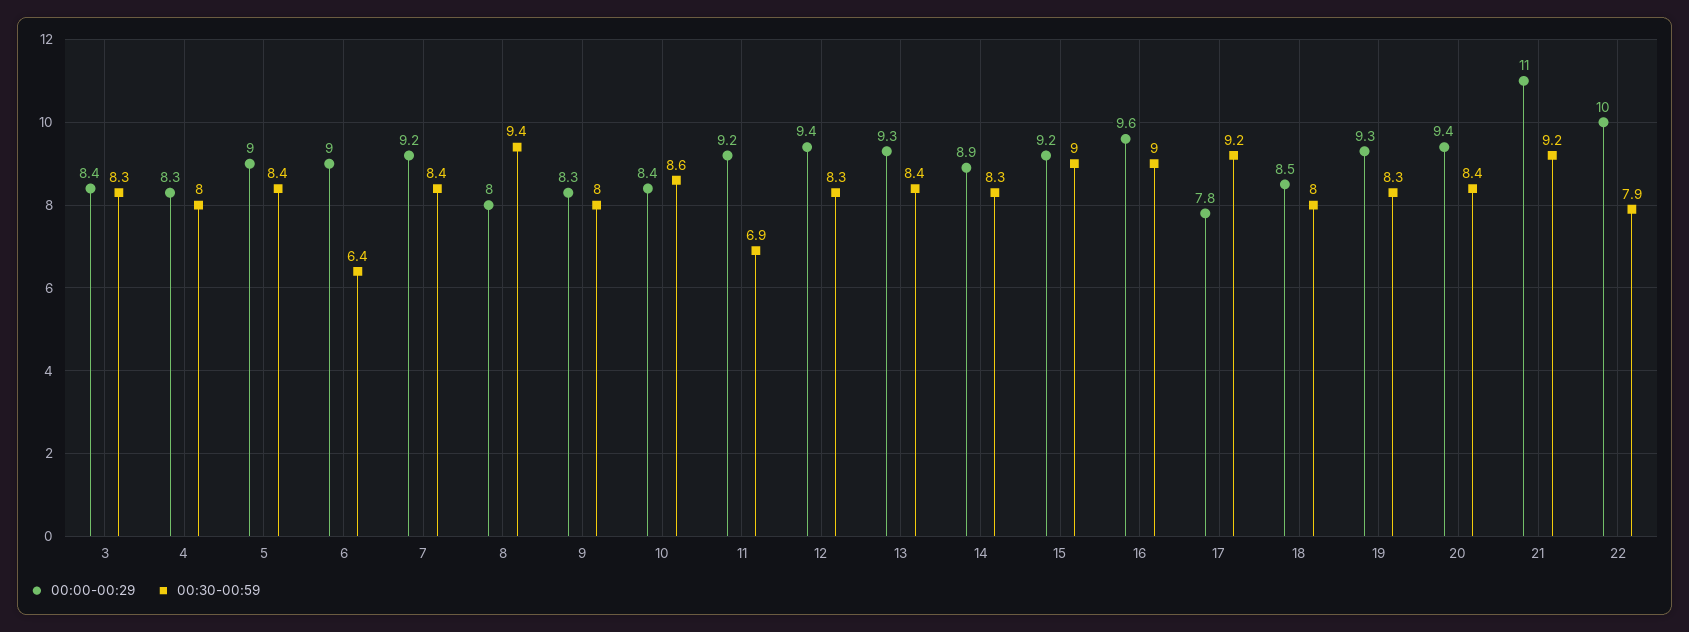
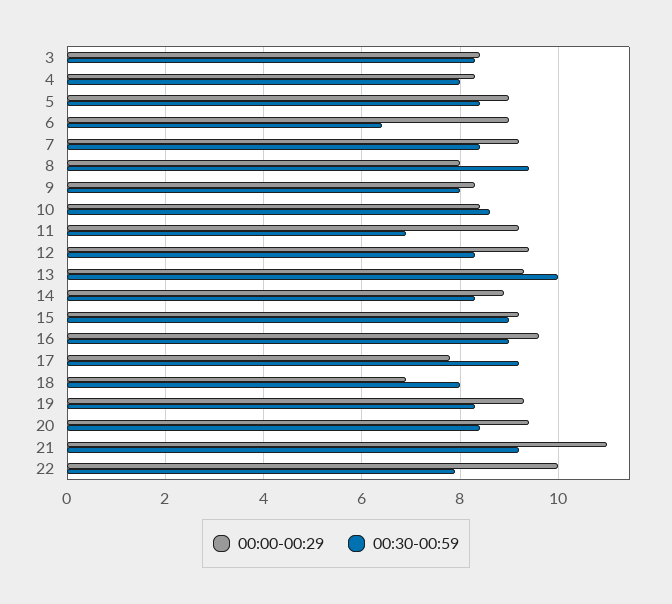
  {
    "00:00-00:29": {
      "3": 8.4,
      "4": 8.3,
      "5": 9,
      "6": 9,
      "7": 9.2,
      "8": 8,
      "9": 8.3,
      "10": 8.4,
      "11": 9.2,
      "12": 9.4,
      "13": 9.3,
      "14": 8.9,
      "15": 9.2,
      "16": 9.6,
      "17": 7.8,
-     "18": 8.5,
+     "18": 7,
      "19": 9.3,
      "20": 9.4,
      "21": 11,
      "22": 10
    },
    "00:30-00:59": {
      "3": 8.3,
      "4": 8,
      "5": 8.4,
      "6": 6.4,
      "7": 8.4,
      "8": 9.4,
      "9": 8,
      "10": 8.6,
      "11": 6.9,
      "12": 8.3,
-     "13": 8.4,
+     "13": 10,
      "14": 8.3,
      "15": 9,
      "16": 9,
      "17": 9.2,
      "18": 8,
      "19": 8.3,
      "20": 8.4,
      "21": 9.2,
      "22": 7.9
    }
  }

